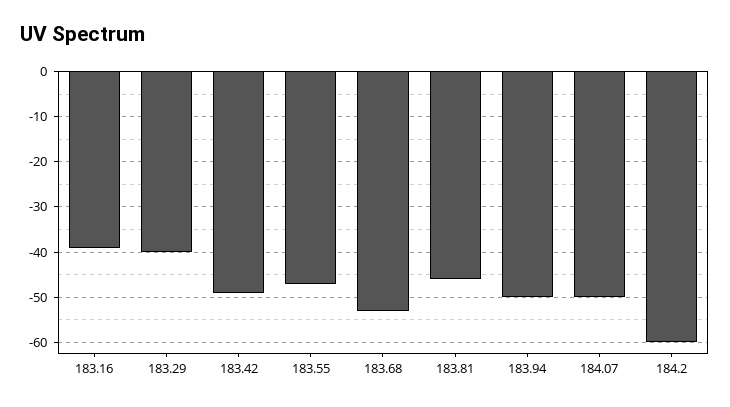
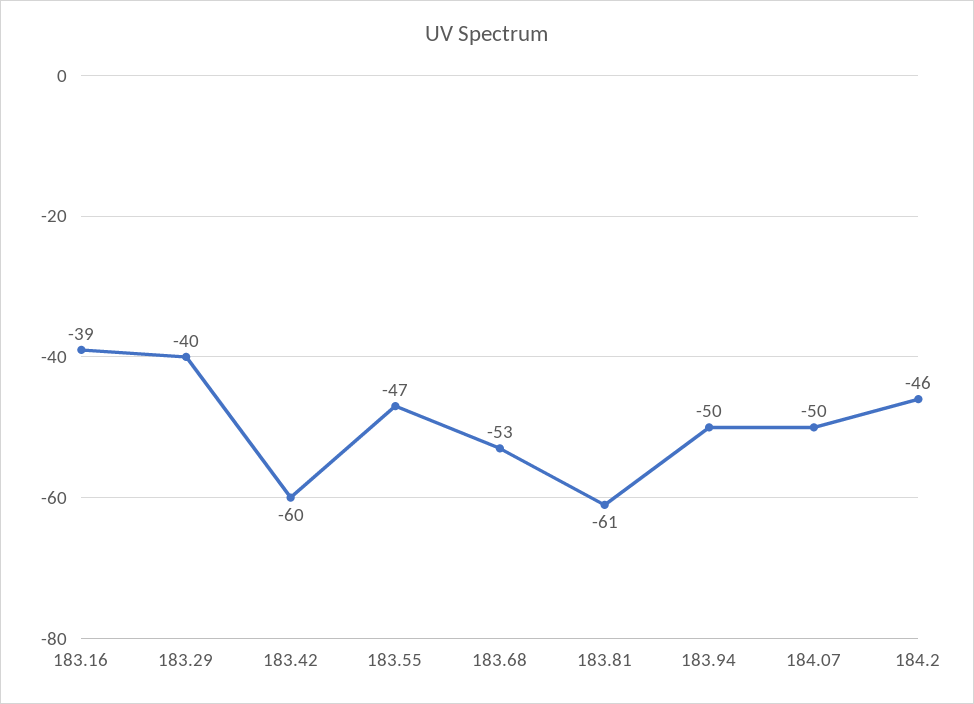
  {
    "183.16": -39,
    "183.29": -40,
-   "183.42": -50,
+   "183.42": -60,
    "183.55": -47,
    "183.68": -53,
-   "183.81": -45,
+   "183.81": -61,
    "183.94": -50,
    "184.07": -50,
-   "184.2": -60
+   "184.2": -46
  }

